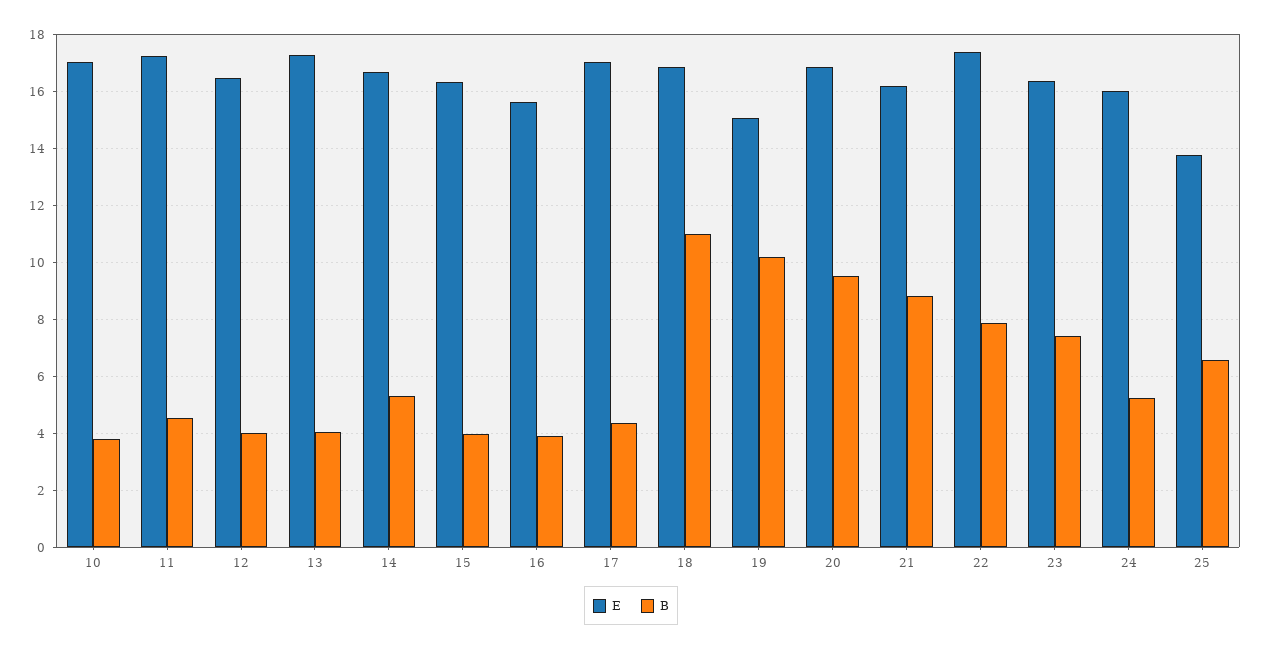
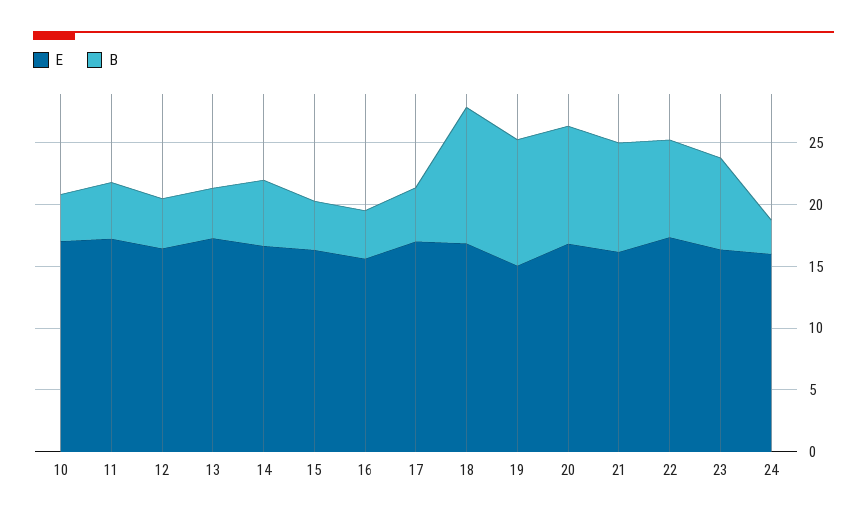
  {
    "E": {
      "10": 17,
      "11": 17.25,
      "12": 16.5,
      "13": 17.25,
      "14": 16.75,
      "15": 16.25,
      "16": 15.75,
      "17": 17,
      "18": 16.75,
      "19": 15,
      "20": 16.75,
      "21": 16.25,
      "22": 17.25,
      "23": 16.25,
-     "24": 16,
+     "24": 16
-     "25": 13.75
    },
    "B": {
      "10": 3.75,
      "11": 4.5,
      "12": 4,
      "13": 4,
      "14": 5.25,
      "15": 4,
      "16": 4,
      "17": 4.25,
      "18": 11,
      "19": 10.25,
      "20": 9.5,
      "21": 8.75,
      "22": 7.75,
      "23": 7.5,
-     "24": 5.25,
+     "24": 3
-     "25": 6.5
    }
  }

